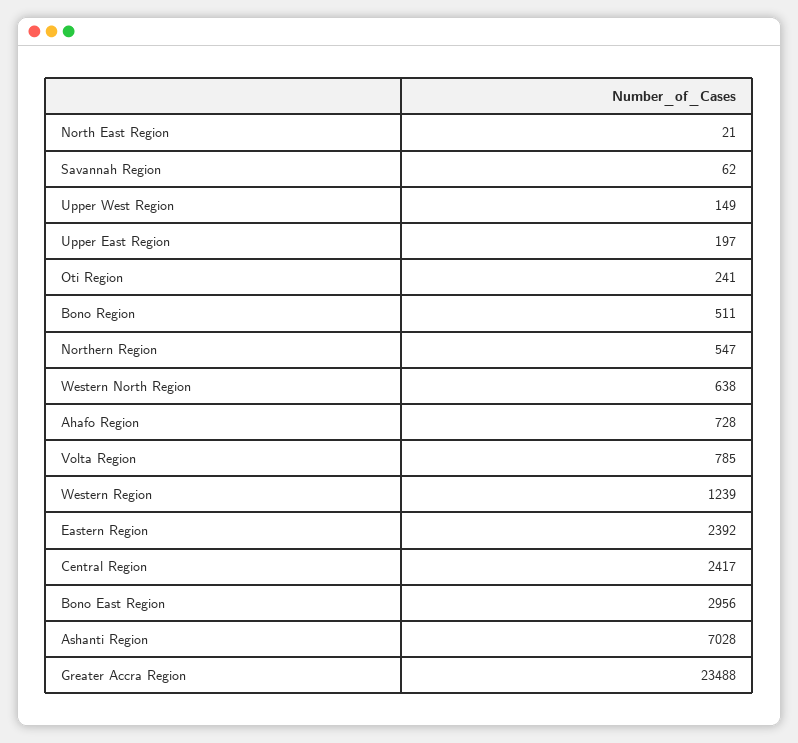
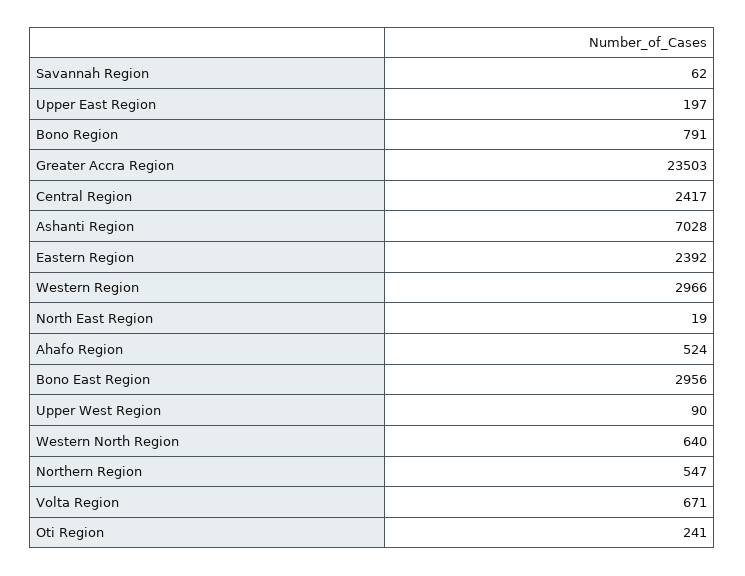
  {
-   "North East Region": 21,
+   "North East Region": 19,
    "Savannah Region": 62,
-   "Upper West Region": 149,
+   "Upper West Region": 90,
    "Upper East Region": 197,
    "Oti Region": 241,
-   "Bono Region": 511,
+   "Bono Region": 791,
    "Northern Region": 547,
-   "Western North Region": 638,
+   "Western North Region": 640,
-   "Ahafo Region": 728,
+   "Ahafo Region": 524,
-   "Volta Region": 785,
+   "Volta Region": 671,
-   "Western Region": 1239,
+   "Western Region": 2966,
    "Eastern Region": 2392,
    "Central Region": 2417,
    "Bono East Region": 2956,
    "Ashanti Region": 7028,
-   "Greater Accra Region": 23488
+   "Greater Accra Region": 23503
  }

